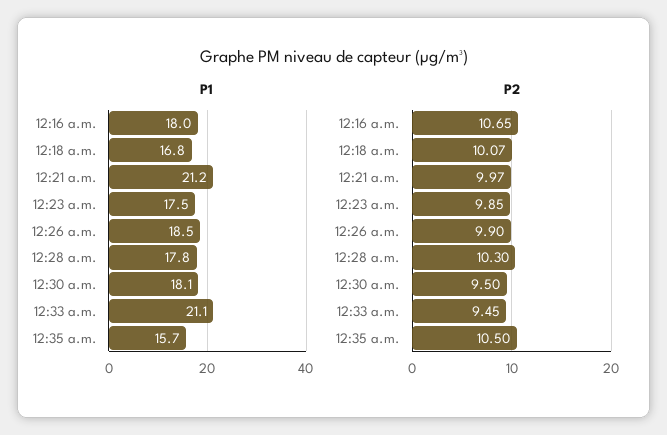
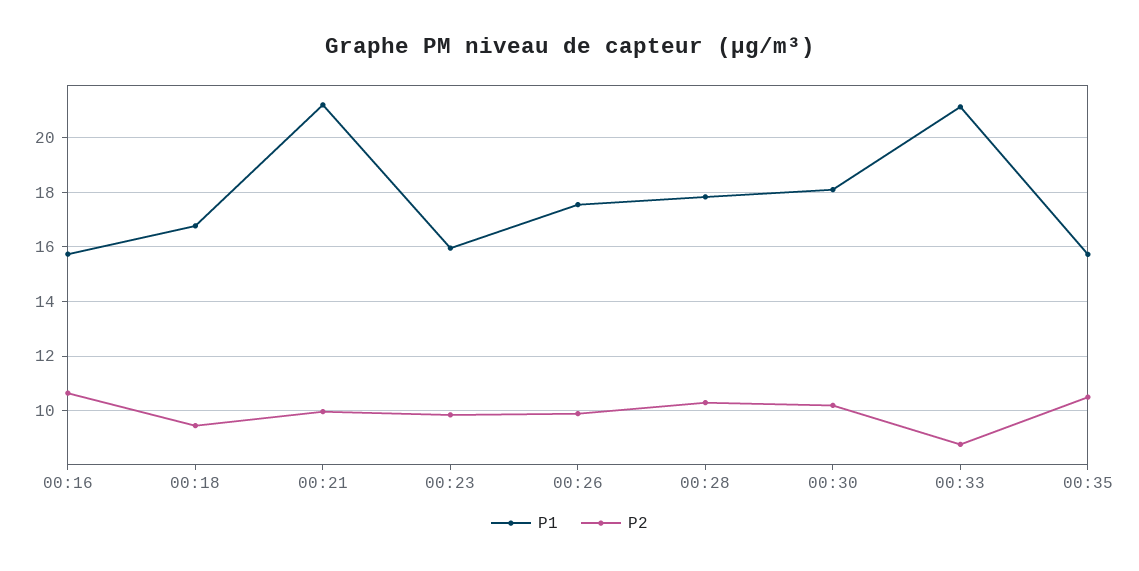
  {
    "P1": {
-     "12:16 a.m.": 18,
+     "12:16 a.m.": 15.75,
      "12:18 a.m.": 16.8,
      "12:21 a.m.": 21.2,
-     "12:23 a.m.": 17.5,
+     "12:23 a.m.": 16,
-     "12:26 a.m.": 18.5,
+     "12:26 a.m.": 17.5,
      "12:28 a.m.": 17.8,
      "12:30 a.m.": 18.1,
      "12:33 a.m.": 21.1,
      "12:35 a.m.": 15.7
    },
    "P2": {
      "12:16 a.m.": 10.65,
-     "12:18 a.m.": 10.07,
+     "12:18 a.m.": 9.5,
      "12:21 a.m.": 9.97,
      "12:23 a.m.": 9.85,
      "12:26 a.m.": 9.9,
      "12:28 a.m.": 10.3,
-     "12:30 a.m.": 9.5,
+     "12:30 a.m.": 10.25,
-     "12:33 a.m.": 9.45,
+     "12:33 a.m.": 8.75,
      "12:35 a.m.": 10.5
    }
  }

